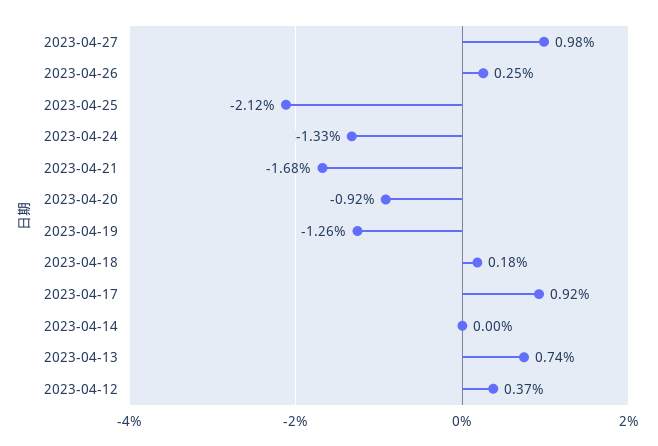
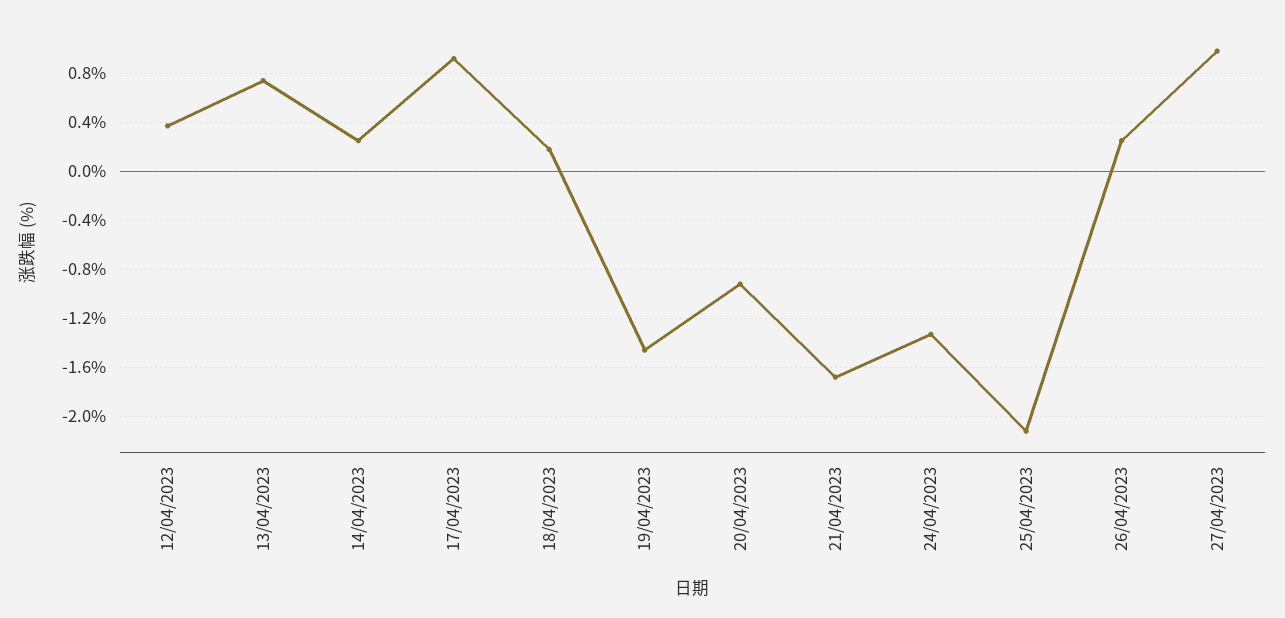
  {
    "2023-04-27": 0.98,
    "2023-04-26": 0.25,
    "2023-04-25": -2.12,
    "2023-04-24": -1.33,
    "2023-04-21": -1.68,
    "2023-04-20": -0.92,
-   "2023-04-19": -1.26,
+   "2023-04-19": -1.45,
    "2023-04-18": 0.18,
    "2023-04-17": 0.92,
-   "2023-04-14": 0,
+   "2023-04-14": 0.25,
    "2023-04-13": 0.74,
    "2023-04-12": 0.37
  }

